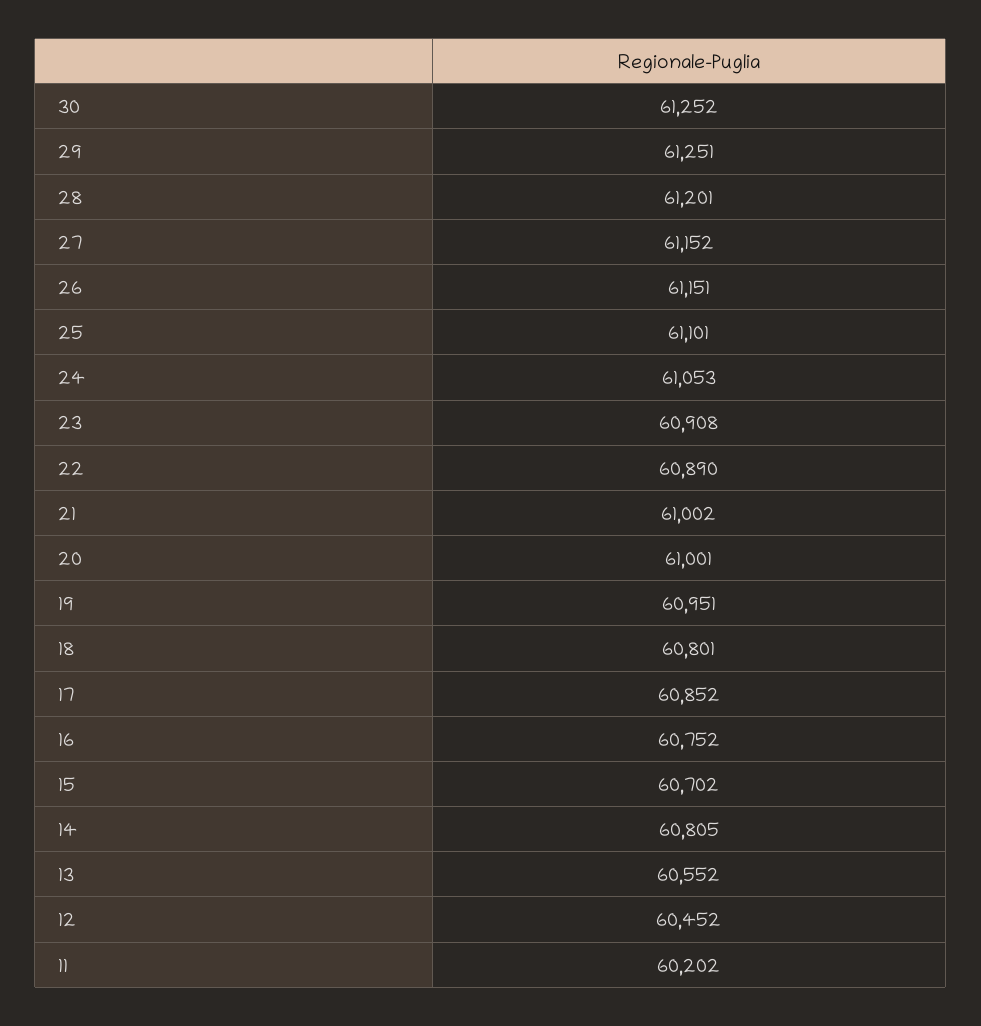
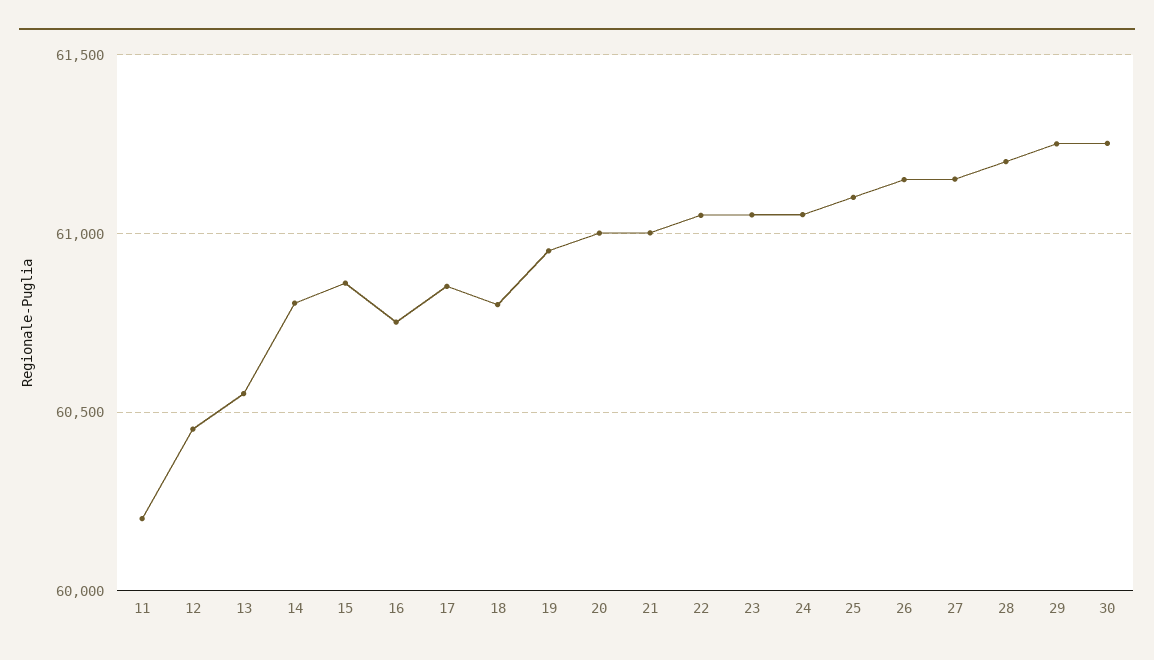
  {
    "30": 61252,
    "29": 61251,
    "28": 61201,
    "27": 61152,
    "26": 61151,
    "25": 61101,
    "24": 61053,
-   "23": 60908,
+   "23": 61050,
-   "22": 60890,
+   "22": 61050,
    "21": 61002,
    "20": 61001,
    "19": 60951,
    "18": 60801,
    "17": 60852,
    "16": 60752,
-   "15": 60702,
+   "15": 60850,
    "14": 60805,
    "13": 60552,
    "12": 60452,
    "11": 60202
  }

